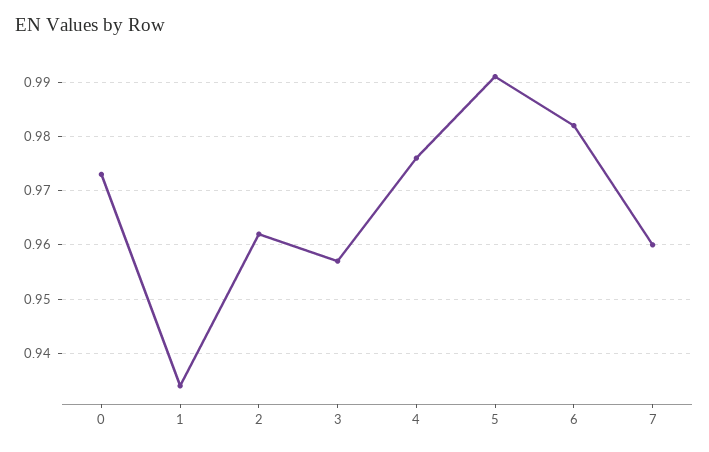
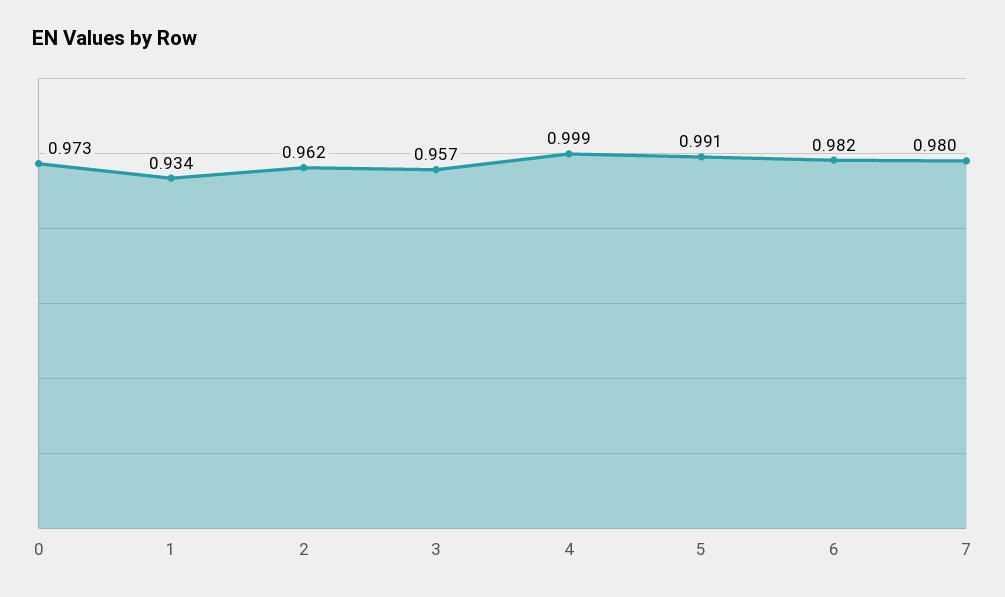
  {
    "0": 0.973,
    "1": 0.934,
    "2": 0.962,
    "3": 0.957,
-   "4": 0.975,
+   "4": 0.999,
    "5": 0.991,
    "6": 0.982,
-   "7": 0.96
+   "7": 0.98
  }

